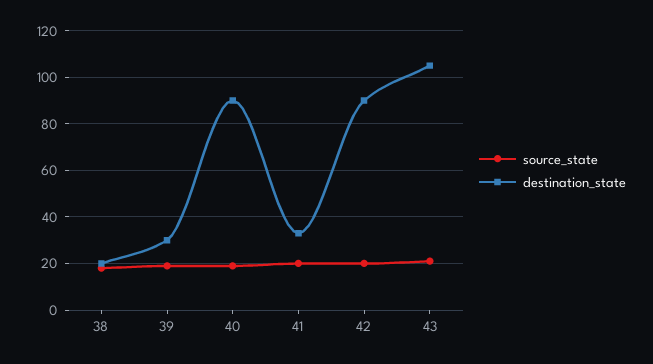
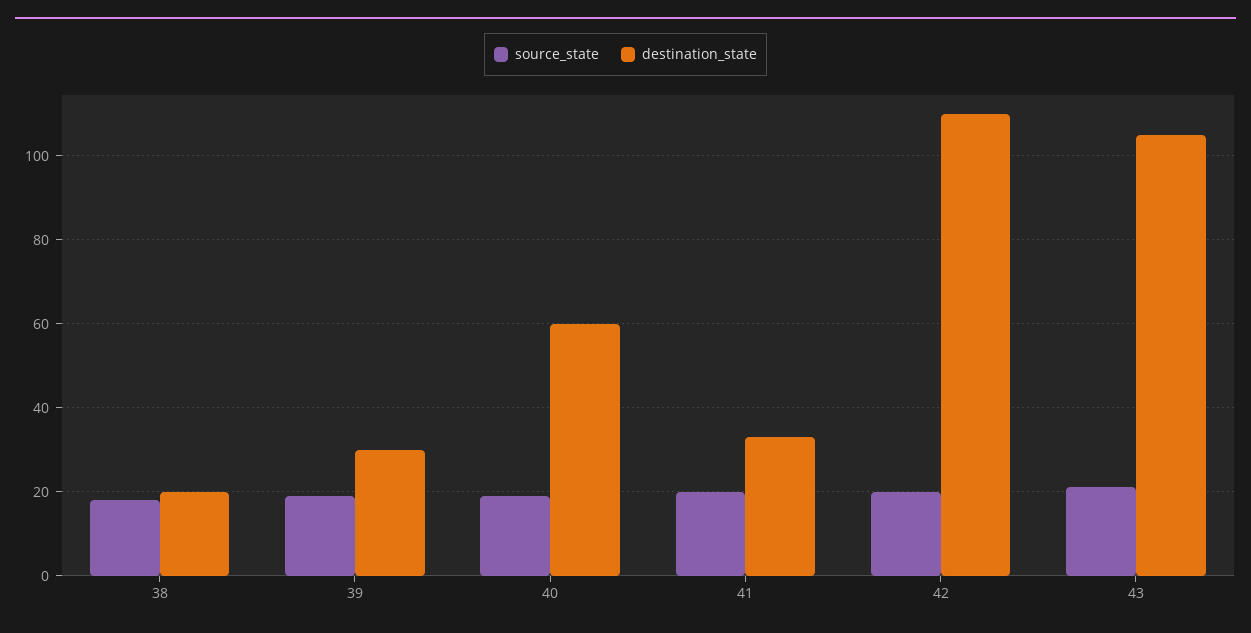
  {
    "source_state": {
      "38": 20,
      "39": 20,
      "40": 20,
      "41": 20,
      "42": 20,
      "43": 20
    },
    "destination_state": {
      "38": 20,
      "39": 30,
-     "40": 90,
+     "40": 60,
      "41": 35,
-     "42": 90,
+     "42": 110,
      "43": 105
    }
  }

